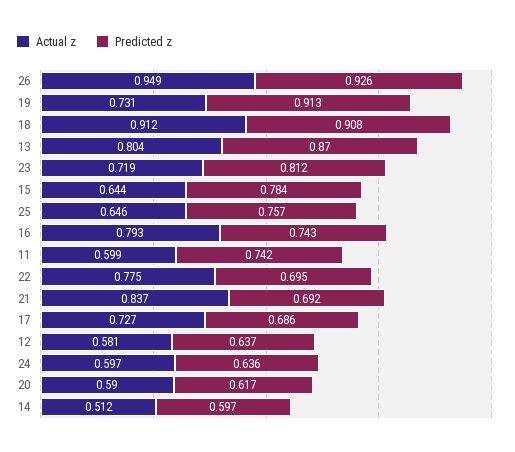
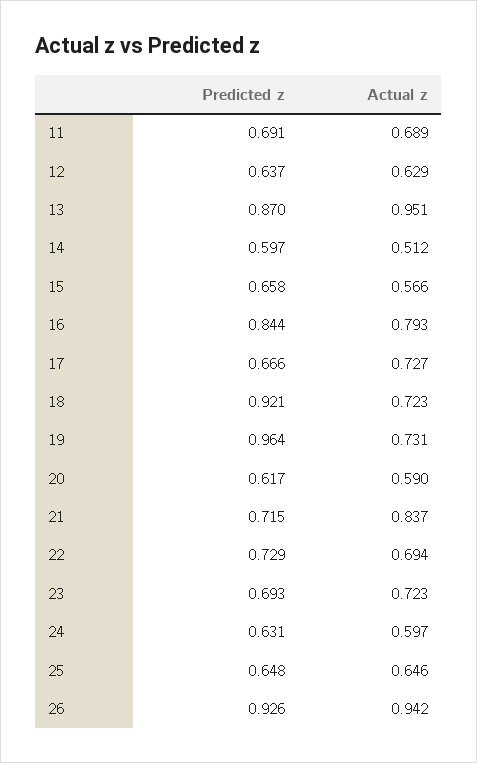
  {
    "Actual z": {
-     "26": 0.949,
+     "26": 0.942,
      "19": 0.731,
-     "18": 0.912,
+     "18": 0.723,
-     "13": 0.804,
+     "13": 0.951,
-     "23": 0.719,
+     "23": 0.723,
-     "15": 0.644,
+     "15": 0.566,
      "25": 0.646,
      "16": 0.793,
-     "11": 0.599,
+     "11": 0.689,
-     "22": 0.775,
+     "22": 0.694,
      "21": 0.837,
      "17": 0.727,
-     "12": 0.581,
+     "12": 0.629,
      "24": 0.597,
      "20": 0.59,
      "14": 0.512
    },
    "Predicted z": {
      "26": 0.926,
-     "19": 0.913,
+     "19": 0.964,
-     "18": 0.908,
+     "18": 0.921,
      "13": 0.87,
-     "23": 0.812,
+     "23": 0.693,
-     "15": 0.784,
+     "15": 0.658,
-     "25": 0.757,
+     "25": 0.648,
-     "16": 0.743,
+     "16": 0.844,
-     "11": 0.742,
+     "11": 0.691,
-     "22": 0.695,
+     "22": 0.729,
-     "21": 0.692,
+     "21": 0.715,
-     "17": 0.686,
+     "17": 0.666,
      "12": 0.637,
-     "24": 0.636,
+     "24": 0.631,
      "20": 0.617,
      "14": 0.597
    }
  }

